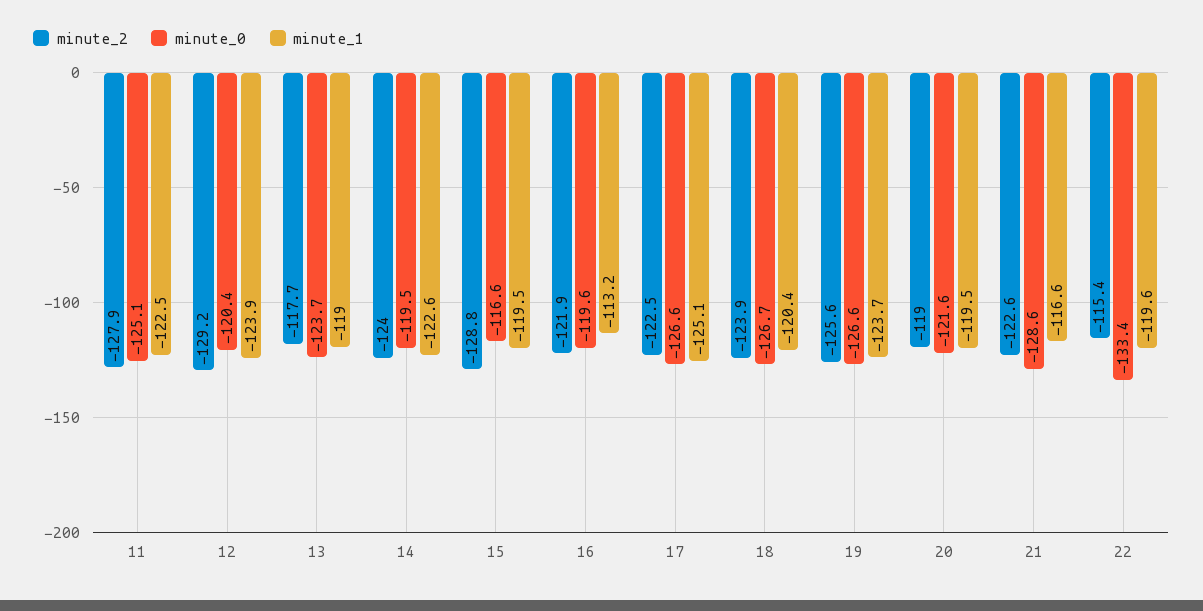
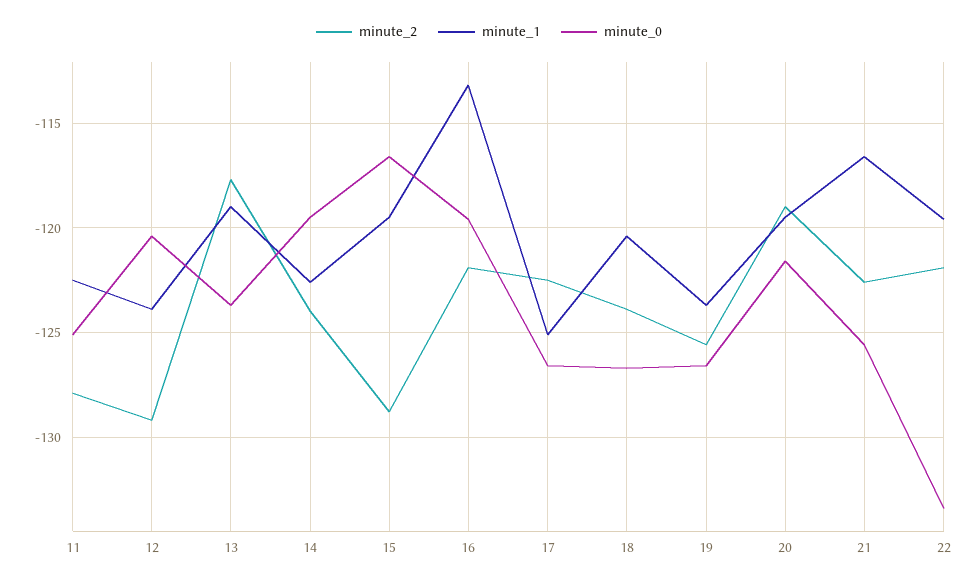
  {
    "minute_2": {
      "11": -127.9,
      "12": -129.2,
      "13": -117.7,
      "14": -124,
      "15": -128.8,
      "16": -121.9,
      "17": -122.5,
      "18": -123.9,
      "19": -125.6,
      "20": -119,
      "21": -122.6,
-     "22": -115.4
+     "22": -122
    },
    "minute_0": {
      "11": -125.1,
      "12": -120.4,
      "13": -123.7,
      "14": -119.5,
      "15": -116.6,
      "16": -119.6,
      "17": -126.6,
      "18": -126.7,
      "19": -126.6,
      "20": -121.6,
-     "21": -128.6,
+     "21": -125.5,
      "22": -133.4
    },
    "minute_1": {
      "11": -122.5,
      "12": -123.9,
      "13": -119,
      "14": -122.6,
      "15": -119.5,
      "16": -113.2,
      "17": -125.1,
      "18": -120.4,
      "19": -123.7,
      "20": -119.5,
      "21": -116.6,
      "22": -119.6
    }
  }

